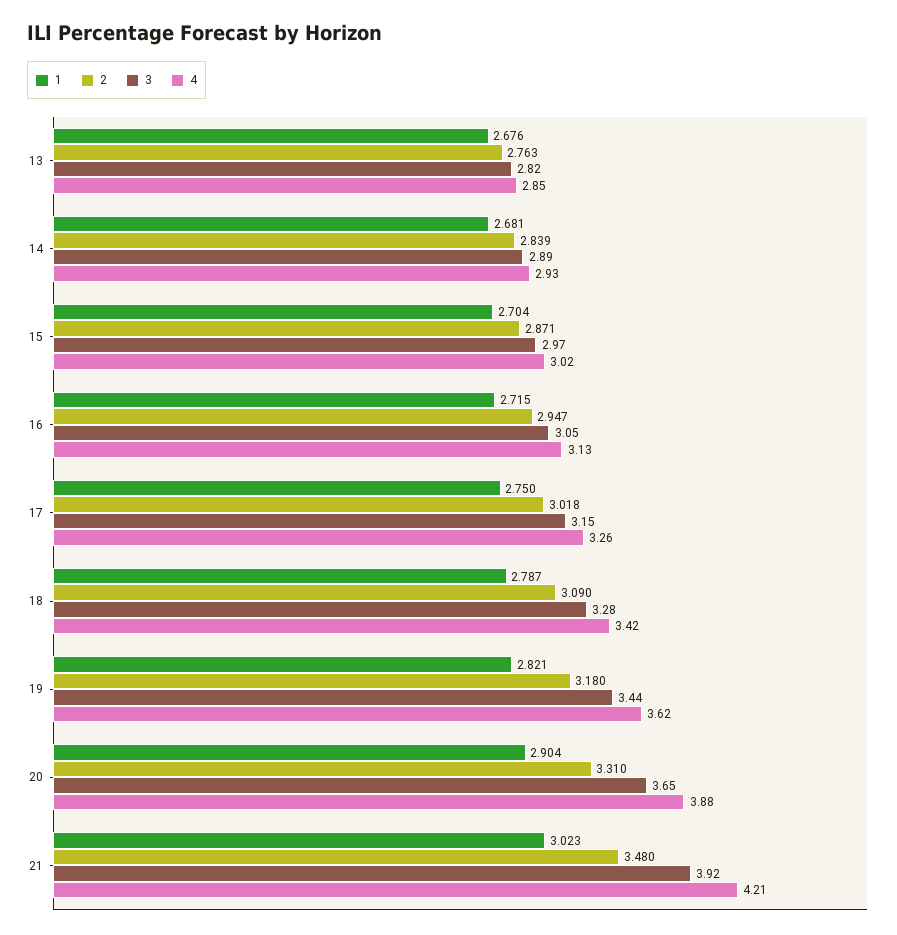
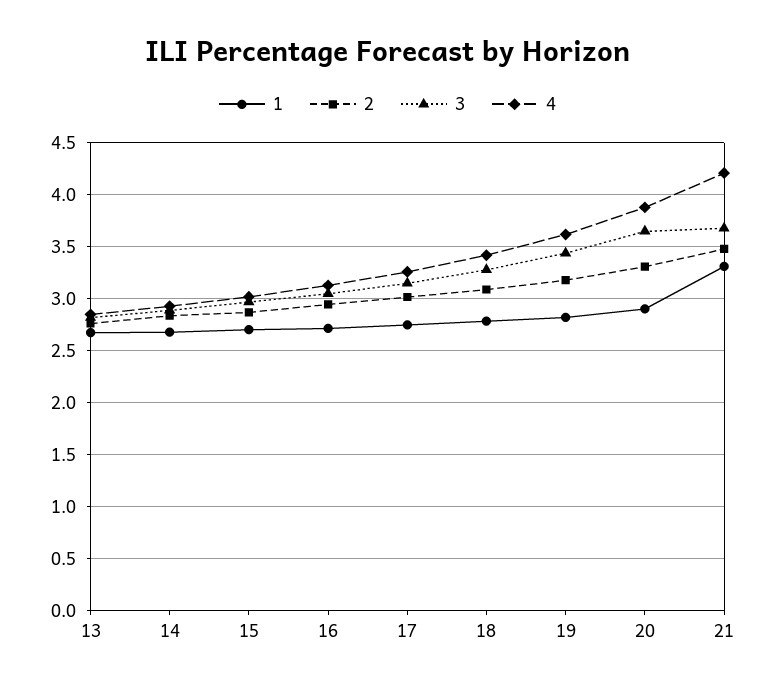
  {
    "1": {
      "13": 2.676,
      "14": 2.681,
      "15": 2.704,
      "16": 2.715,
      "17": 2.75,
      "18": 2.787,
      "19": 2.821,
      "20": 2.904,
-     "21": 3.023
+     "21": 3.3
    },
    "2": {
      "13": 2.763,
      "14": 2.839,
      "15": 2.871,
      "16": 2.947,
      "17": 3.018,
      "18": 3.09,
      "19": 3.18,
      "20": 3.31,
      "21": 3.48
    },
    "3": {
      "13": 2.82,
      "14": 2.89,
      "15": 2.97,
      "16": 3.05,
      "17": 3.15,
      "18": 3.28,
      "19": 3.44,
      "20": 3.65,
-     "21": 3.92
+     "21": 3.7
    },
    "4": {
      "13": 2.85,
      "14": 2.93,
      "15": 3.02,
      "16": 3.13,
      "17": 3.26,
      "18": 3.42,
      "19": 3.62,
      "20": 3.88,
      "21": 4.21
    }
  }

